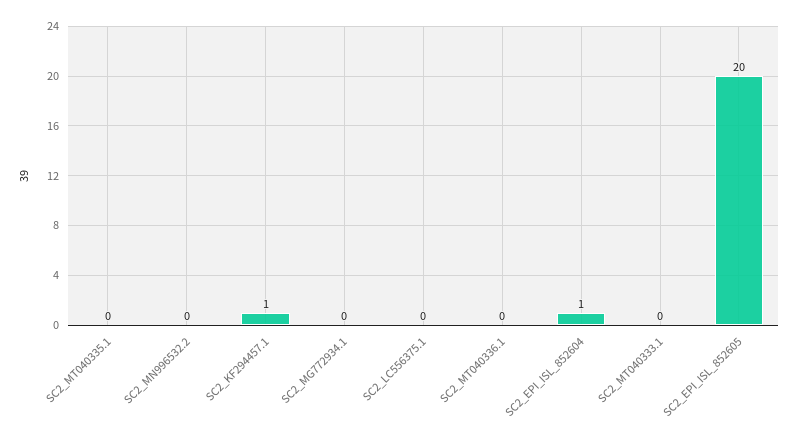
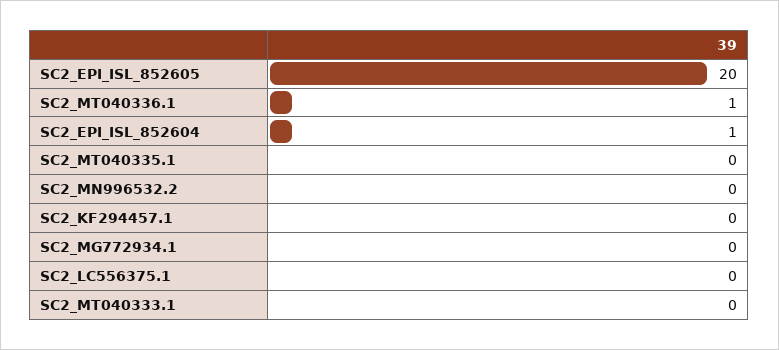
  {
    "SC2_MT040335.1": 0,
    "SC2_MN996532.2": 0,
-   "SC2_KF294457.1": 1,
+   "SC2_KF294457.1": 0,
    "SC2_MG772934.1": 0,
    "SC2_LC556375.1": 0,
-   "SC2_MT040336.1": 0,
+   "SC2_MT040336.1": 1,
    "SC2_EPI_ISL_852604": 1,
    "SC2_MT040333.1": 0,
    "SC2_EPI_ISL_852605": 20
  }

